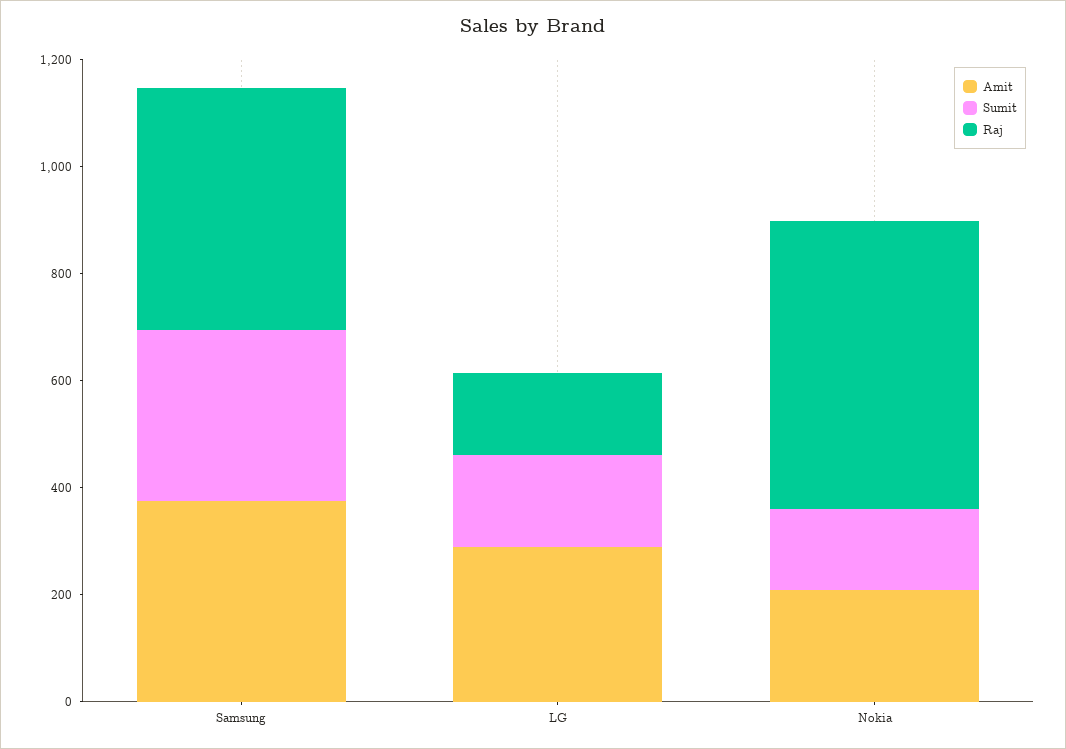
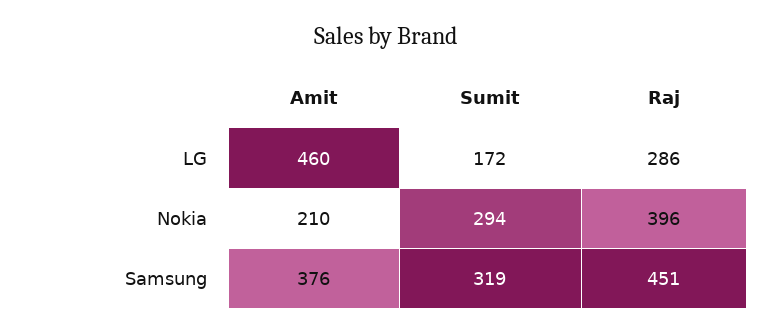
  {
    "Amit": {
      "Samsung": 376,
-     "LG": 300,
+     "LG": 460,
      "Nokia": 210
    },
    "Sumit": {
      "Samsung": 319,
      "LG": 172,
-     "Nokia": 150
+     "Nokia": 294
    },
    "Raj": {
      "Samsung": 451,
-     "LG": 150,
+     "LG": 286,
-     "Nokia": 550
+     "Nokia": 396
    }
  }

